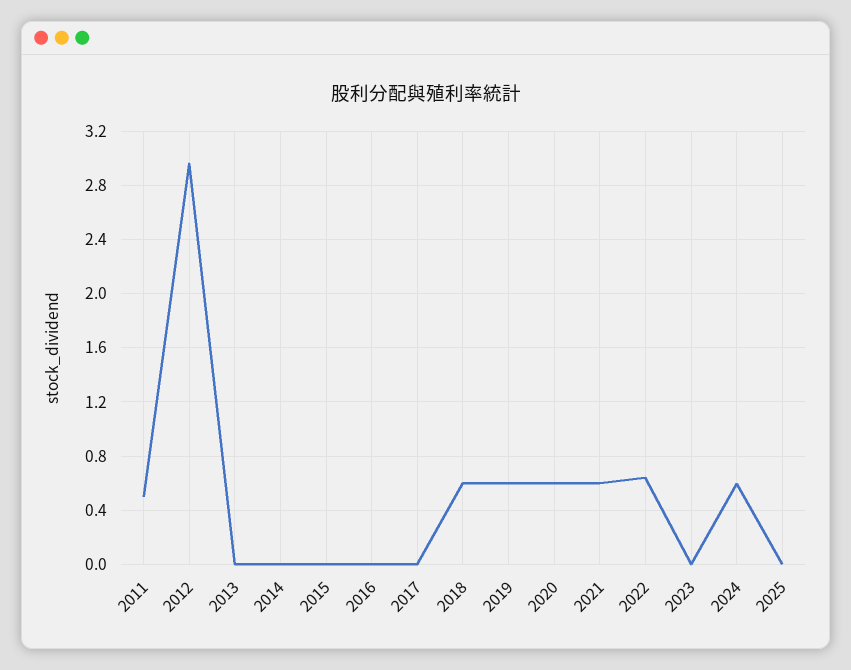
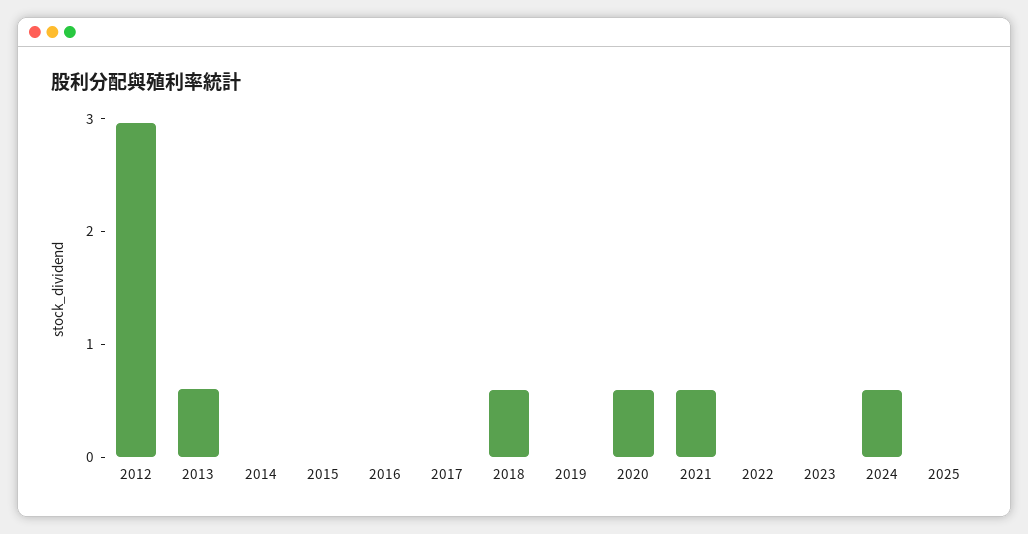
  {
-   "2011": 0.5,
    "2012": 2.95,
-   "2013": 0,
+   "2013": 0.6,
    "2014": 0,
    "2015": 0,
    "2016": 0,
    "2017": 0,
    "2018": 0.6,
-   "2019": 0.6,
+   "2019": 0,
    "2020": 0.6,
    "2021": 0.6,
-   "2022": 0.65,
+   "2022": 0,
    "2023": 0,
    "2024": 0.6,
    "2025": 0
  }

